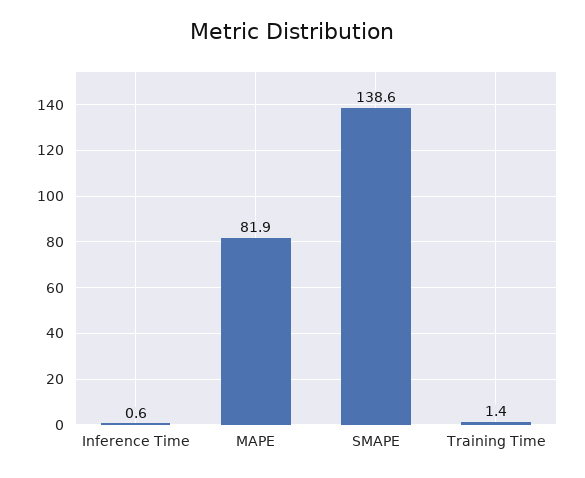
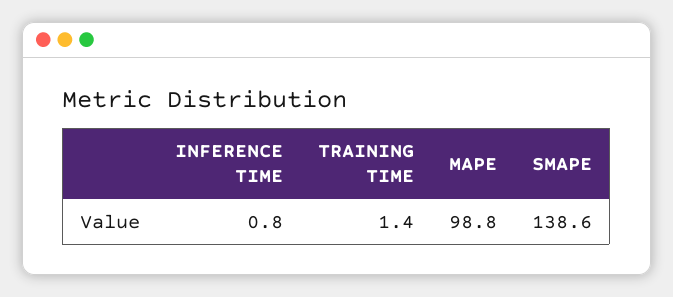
  {
-   "Inference Time": 0.6,
+   "Inference Time": 0.8,
-   "MAPE": 81.9,
+   "MAPE": 98.8,
    "SMAPE": 138.6,
    "Training Time": 1.4
  }

